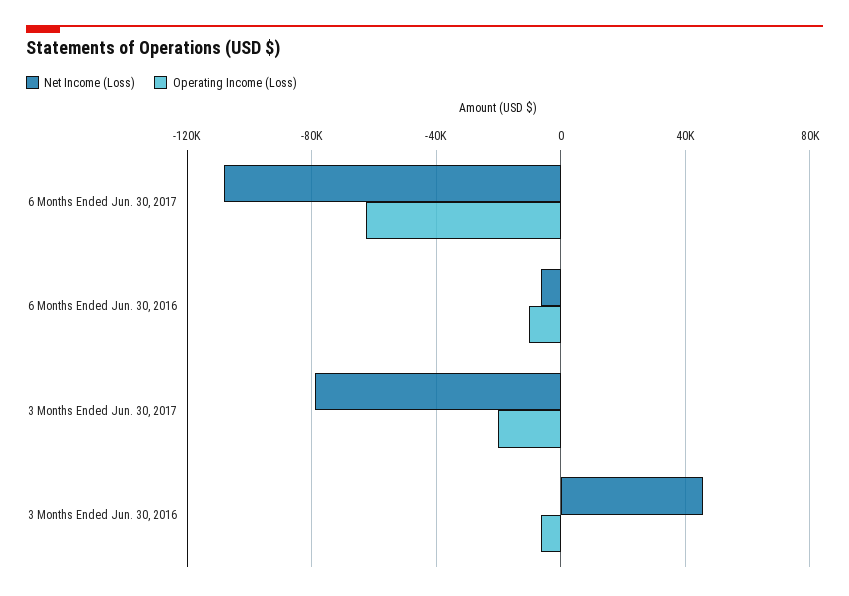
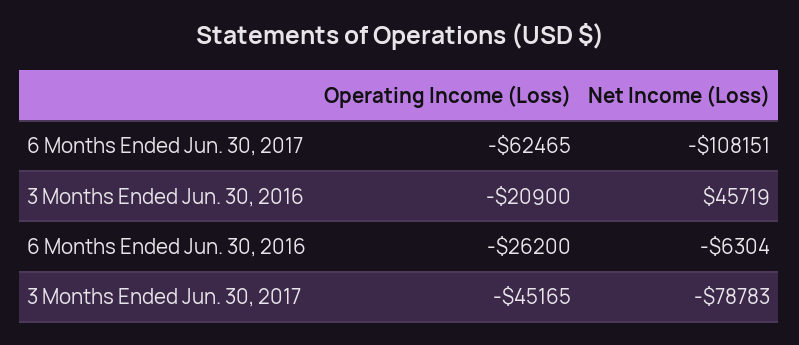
  {
    "Net Income (Loss)": {
      "6 Months Ended Jun. 30, 2017": -108151,
      "6 Months Ended Jun. 30, 2016": -6304,
      "3 Months Ended Jun. 30, 2017": -78783,
      "3 Months Ended Jun. 30, 2016": 45719
    },
    "Operating Income (Loss)": {
      "6 Months Ended Jun. 30, 2017": -62465,
-     "6 Months Ended Jun. 30, 2016": -10000,
+     "6 Months Ended Jun. 30, 2016": -26200,
-     "3 Months Ended Jun. 30, 2017": -20000,
+     "3 Months Ended Jun. 30, 2017": -45165,
-     "3 Months Ended Jun. 30, 2016": -5000
+     "3 Months Ended Jun. 30, 2016": -20900
    }
  }

